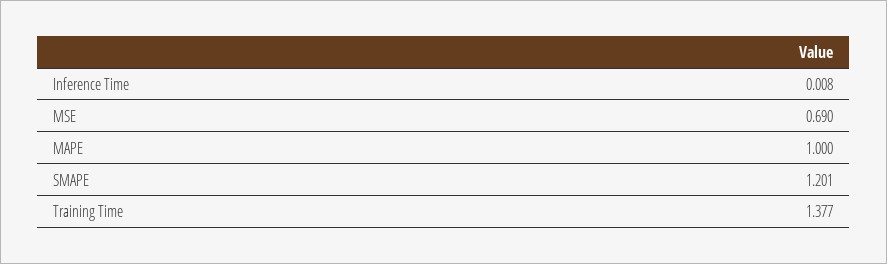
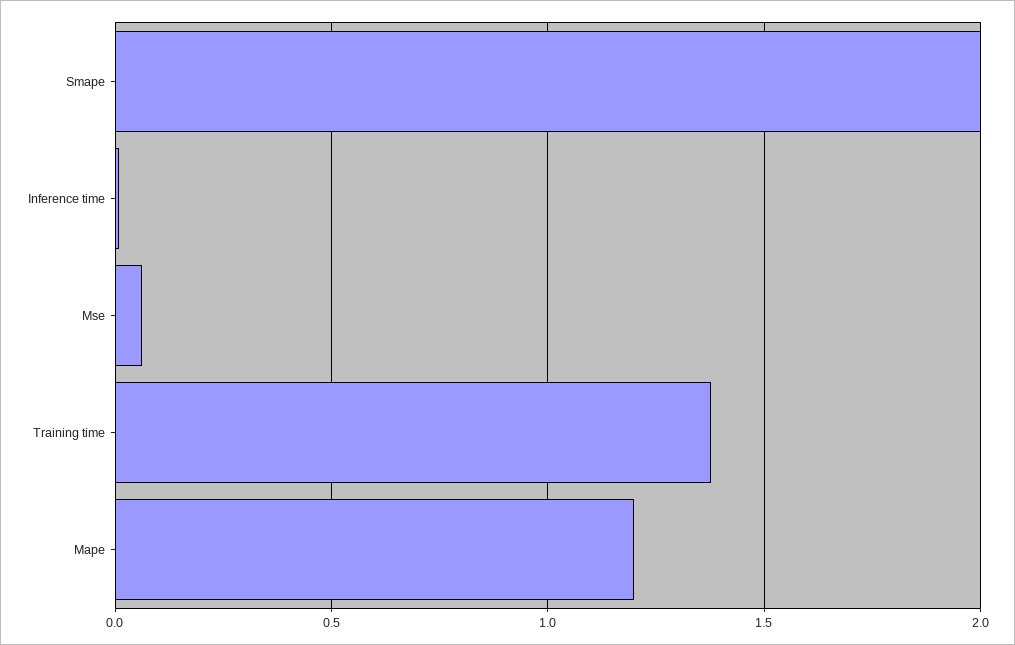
  {
    "Inference Time": 0.008,
-   "MSE": 0.69,
+   "MSE": 0.05,
-   "MAPE": 1,
+   "MAPE": 1.2,
-   "SMAPE": 1.201,
+   "SMAPE": 2,
    "Training Time": 1.377
  }

